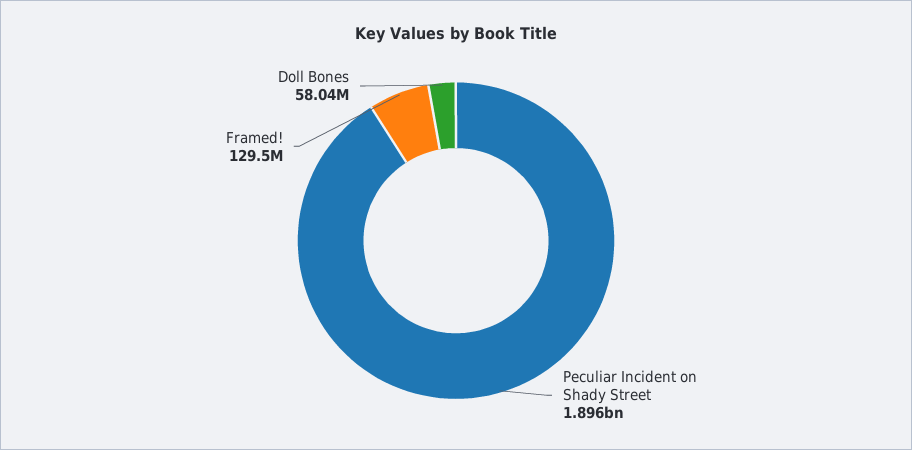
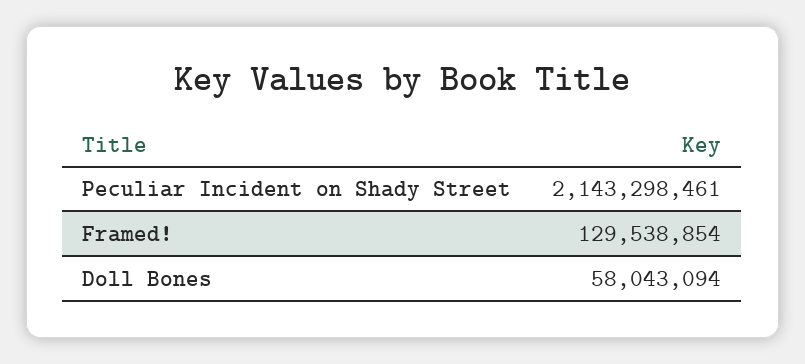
  {
-   "Peculiar Incident on Shady Street": 1896000000,
+   "Peculiar Incident on Shady Street": 2143298461,
    "Framed!": 129538854,
    "Doll Bones": 58043094
  }

